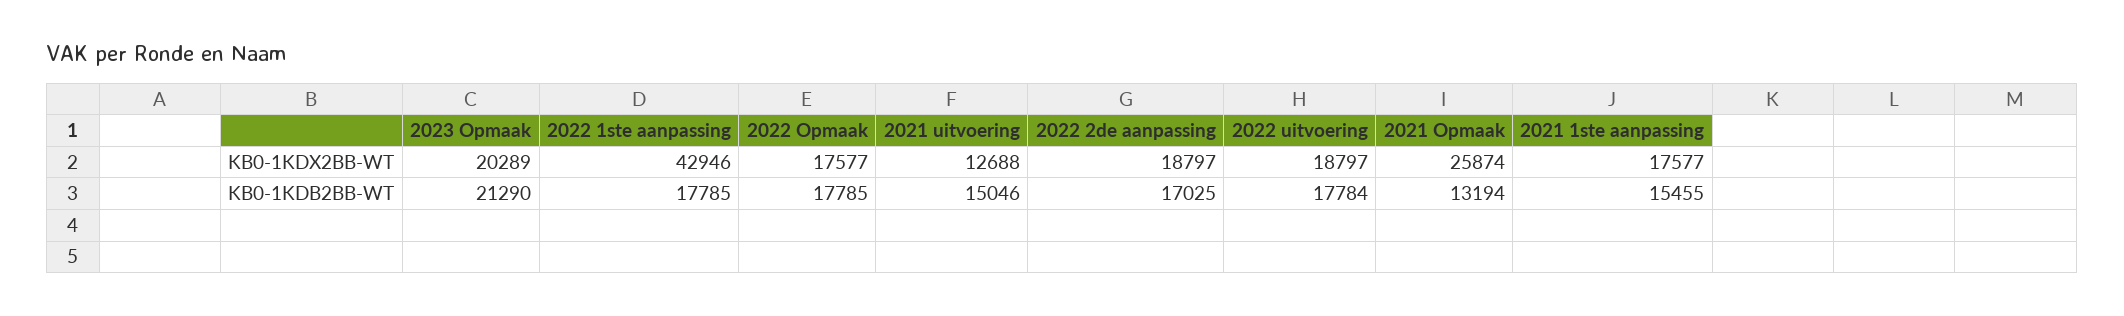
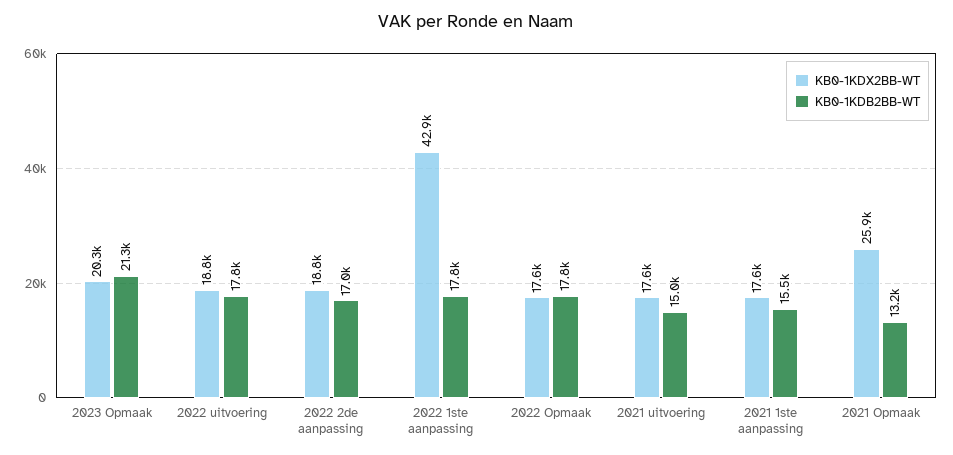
  {
    "KB0-1KDX2BB-WT": {
      "2023 Opmaak": 20289,
      "2022 1ste aanpassing": 42946,
      "2022 Opmaak": 17577,
-     "2021 uitvoering": 12688,
+     "2021 uitvoering": 17600,
      "2022 2de aanpassing": 18797,
      "2022 uitvoering": 18797,
      "2021 Opmaak": 25874,
      "2021 1ste aanpassing": 17577
    },
    "KB0-1KDB2BB-WT": {
      "2023 Opmaak": 21290,
      "2022 1ste aanpassing": 17785,
      "2022 Opmaak": 17785,
      "2021 uitvoering": 15046,
      "2022 2de aanpassing": 17025,
      "2022 uitvoering": 17784,
      "2021 Opmaak": 13194,
      "2021 1ste aanpassing": 15455
    }
  }

